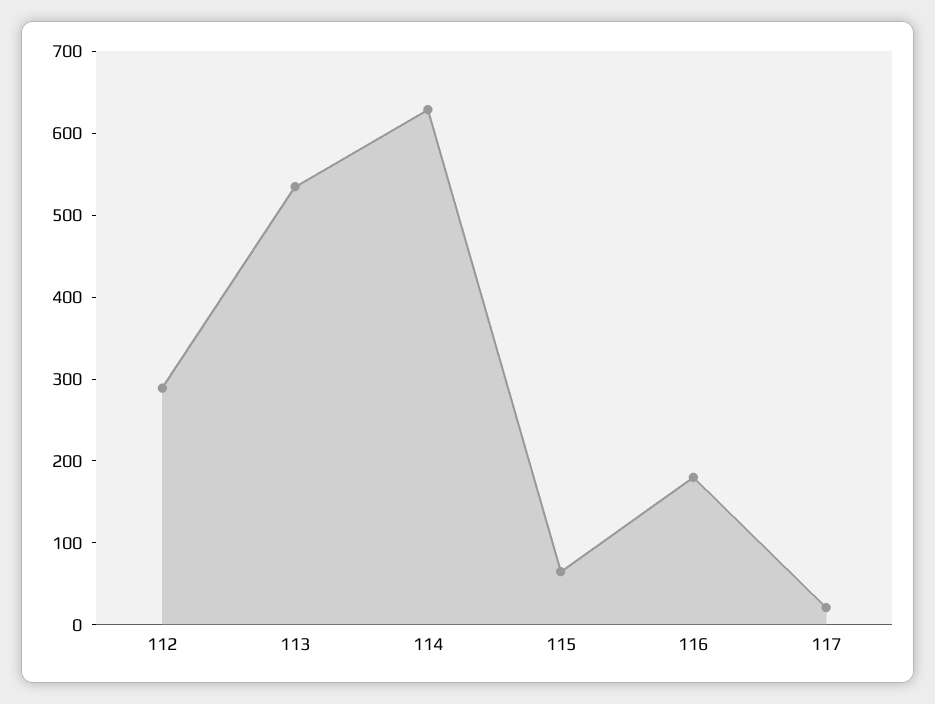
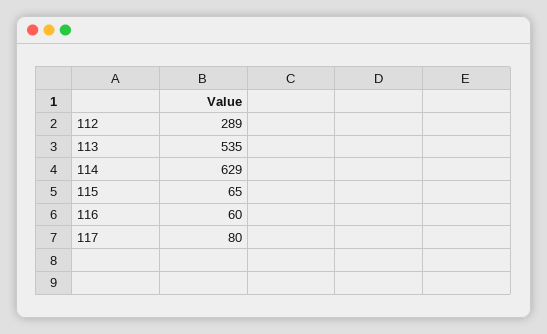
  {
    "112": 289,
    "113": 535,
    "114": 629,
    "115": 65,
-   "116": 180,
+   "116": 60,
-   "117": 20
+   "117": 80
  }

